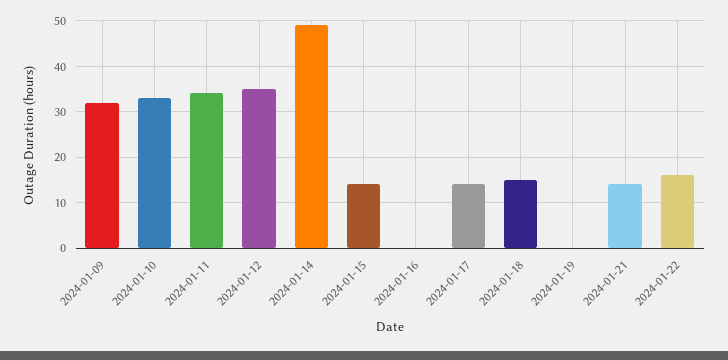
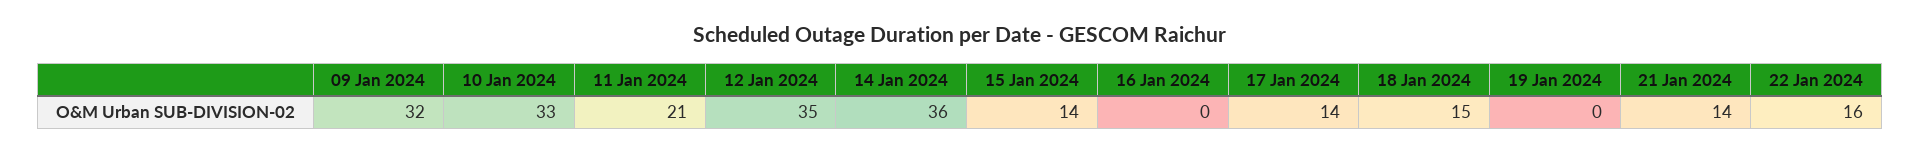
  {
    "2024-01-09": 32,
    "2024-01-10": 33,
-   "2024-01-11": 35,
+   "2024-01-11": 21,
    "2024-01-12": 35,
-   "2024-01-14": 50,
+   "2024-01-14": 36,
    "2024-01-15": 14,
    "2024-01-16": 0,
    "2024-01-17": 14,
    "2024-01-18": 15,
    "2024-01-19": 0,
    "2024-01-21": 14,
    "2024-01-22": 16
  }

